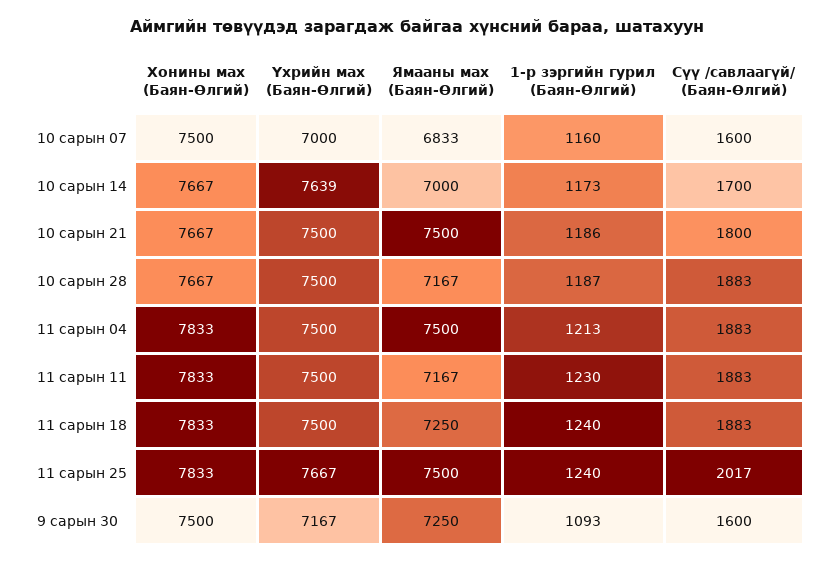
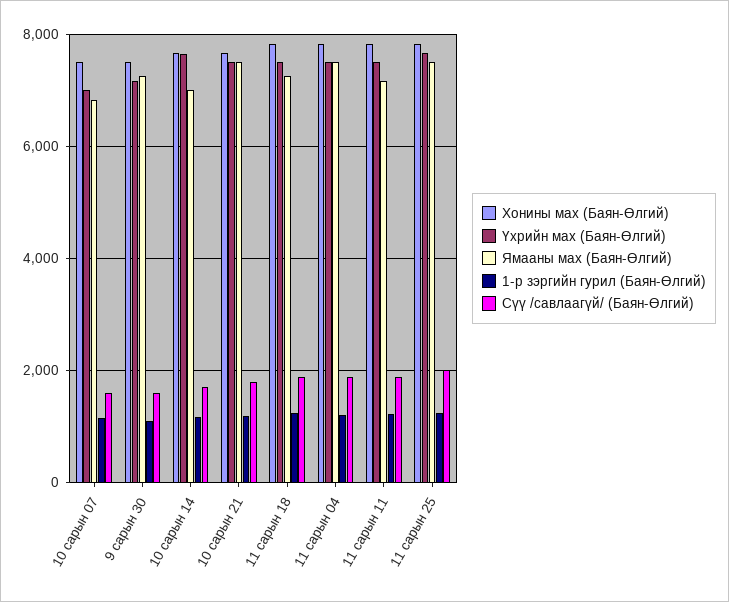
  {
    "Хонины мах (Баян-Өлгий)": {
      "10 сарын 07": 7500,
      "10 сарын 14": 7667,
      "10 сарын 21": 7667,
-     "10 сарын 28": 7667,
      "11 сарын 04": 7833,
      "11 сарын 11": 7833,
      "11 сарын 18": 7833,
      "11 сарын 25": 7833,
      "9 сарын 30": 7500
    },
    "Үхрийн мах (Баян-Өлгий)": {
      "10 сарын 07": 7000,
      "10 сарын 14": 7639,
      "10 сарын 21": 7500,
-     "10 сарын 28": 7500,
      "11 сарын 04": 7500,
      "11 сарын 11": 7500,
      "11 сарын 18": 7500,
      "11 сарын 25": 7667,
      "9 сарын 30": 7167
    },
    "Ямааны мах (Баян-Өлгий)": {
      "10 сарын 07": 6833,
      "10 сарын 14": 7000,
      "10 сарын 21": 7500,
-     "10 сарын 28": 7167,
      "11 сарын 04": 7500,
      "11 сарын 11": 7167,
      "11 сарын 18": 7250,
      "11 сарын 25": 7500,
      "9 сарын 30": 7250
    },
    "1-р зэргийн гурил (Баян-Өлгий)": {
      "10 сарын 07": 1160,
      "10 сарын 14": 1173,
      "10 сарын 21": 1186,
-     "10 сарын 28": 1187,
      "11 сарын 04": 1213,
      "11 сарын 11": 1230,
      "11 сарын 18": 1240,
      "11 сарын 25": 1240,
      "9 сарын 30": 1093
    },
    "Сүү /савлаагүй/ (Баян-Өлгий)": {
      "10 сарын 07": 1600,
      "10 сарын 14": 1700,
      "10 сарын 21": 1800,
-     "10 сарын 28": 1883,
      "11 сарын 04": 1883,
      "11 сарын 11": 1883,
      "11 сарын 18": 1883,
      "11 сарын 25": 2017,
      "9 сарын 30": 1600
    }
  }

